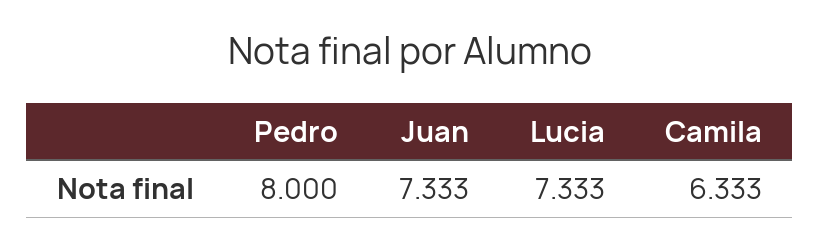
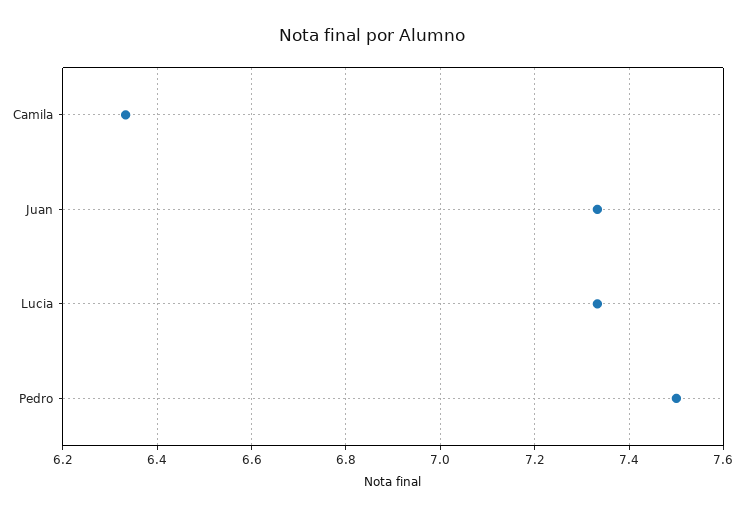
  {
-   "Pedro": 8,
+   "Pedro": 7.5,
    "Juan": 7.333,
    "Lucia": 7.333,
    "Camila": 6.333
  }

